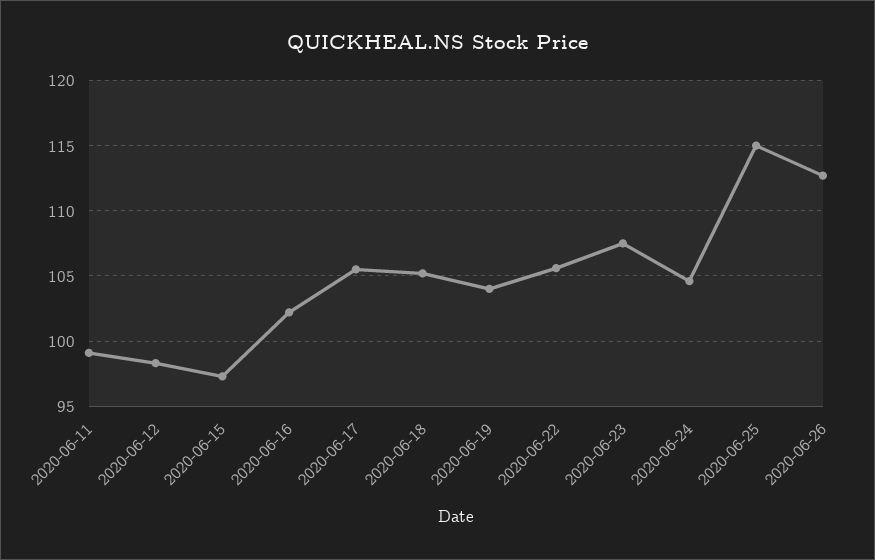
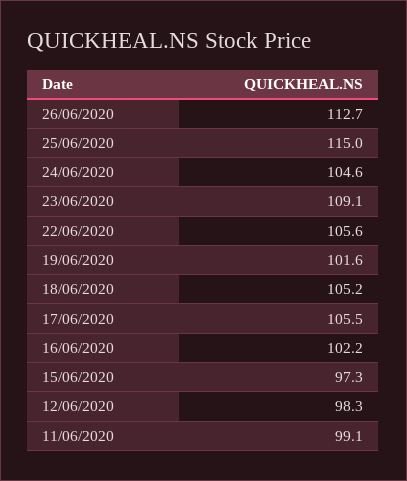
  {
    "2020-06-11": 99.1,
    "2020-06-12": 98.3,
    "2020-06-15": 97.3,
    "2020-06-16": 102.2,
    "2020-06-17": 105.5,
    "2020-06-18": 105.2,
-   "2020-06-19": 104,
+   "2020-06-19": 101.6,
    "2020-06-22": 105.6,
-   "2020-06-23": 107.5,
+   "2020-06-23": 109.1,
    "2020-06-24": 104.6,
    "2020-06-25": 115,
    "2020-06-26": 112.7
  }

